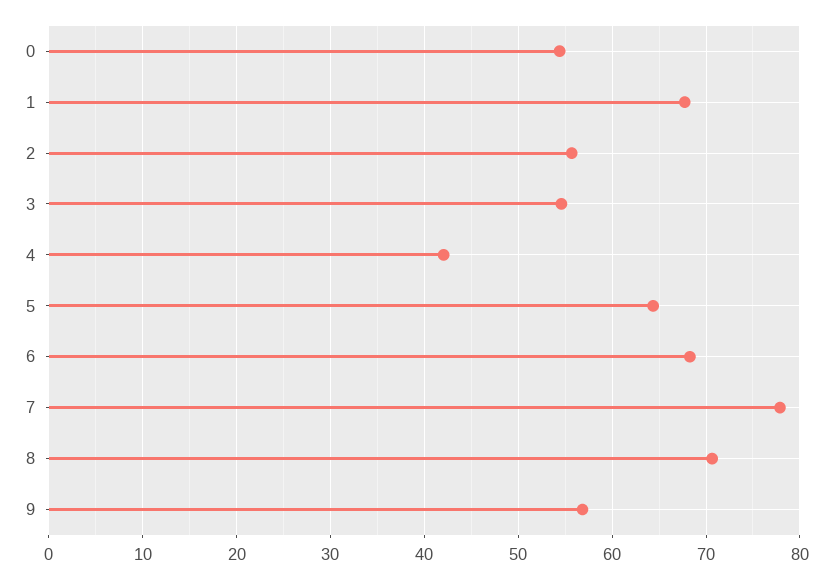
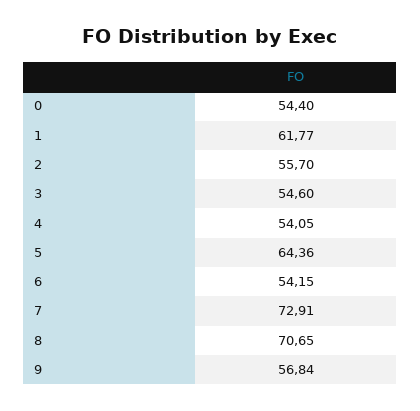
  {
    "0": 54.4,
-   "1": 68,
+   "1": 61.77,
    "2": 55.7,
    "3": 54.6,
-   "4": 42,
+   "4": 54.05,
    "5": 64.36,
-   "6": 68,
+   "6": 54.15,
-   "7": 78,
+   "7": 72.91,
    "8": 70.65,
    "9": 56.84
  }

